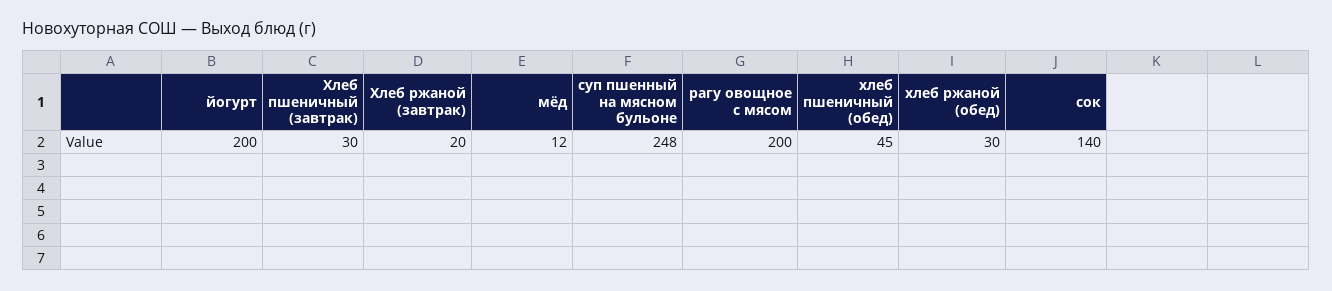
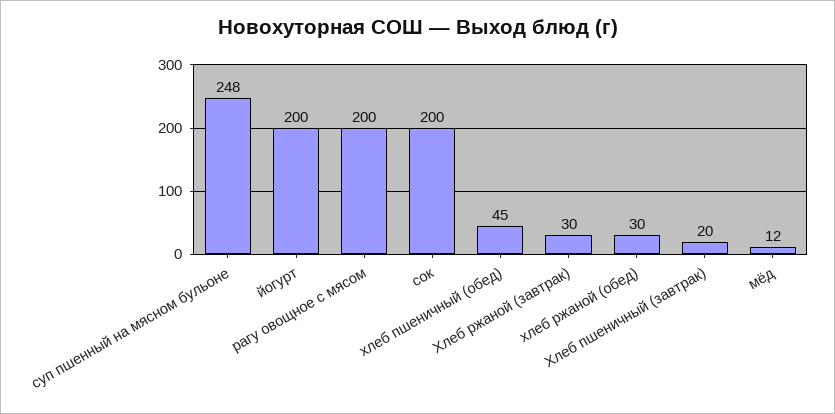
  {
    "йогурт": 200,
-   "Хлеб пшеничный (завтрак)": 30,
+   "Хлеб пшеничный (завтрак)": 20,
-   "Хлеб ржаной (завтрак)": 20,
+   "Хлеб ржаной (завтрак)": 30,
    "мёд": 12,
    "суп пшенный на мясном бульоне": 248,
    "рагу овощное с мясом": 200,
    "хлеб пшеничный (обед)": 45,
    "хлеб ржаной (обед)": 30,
-   "сок": 140
+   "сок": 200
  }

